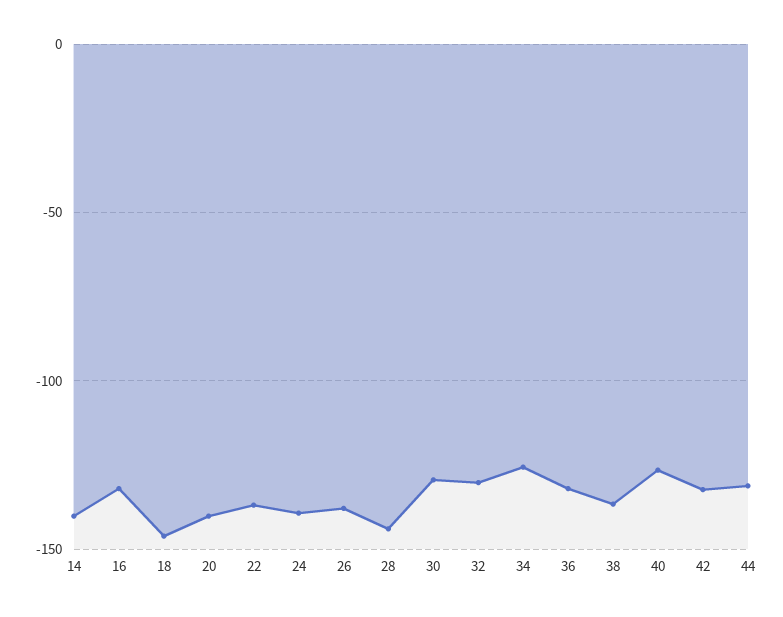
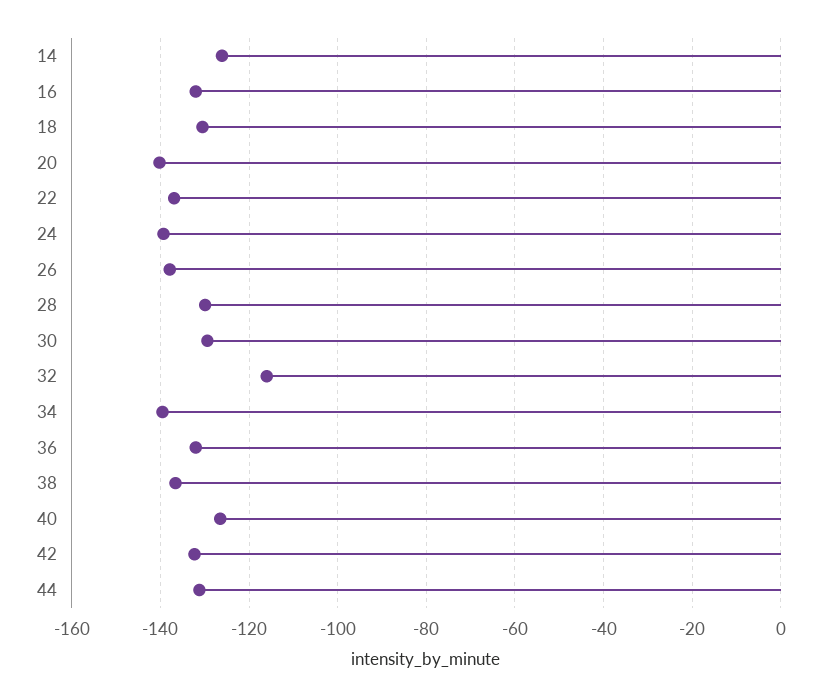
  {
-   "14": -140,
+   "14": -126,
    "16": -132,
-   "18": -145,
+   "18": -130,
    "20": -140,
    "22": -136,
    "24": -140,
    "26": -138,
-   "28": -145,
+   "28": -130,
    "30": -130,
-   "32": -130,
+   "32": -116,
-   "34": -125,
+   "34": -140,
    "36": -132,
    "38": -136,
    "40": -126,
    "42": -132,
    "44": -132
  }

